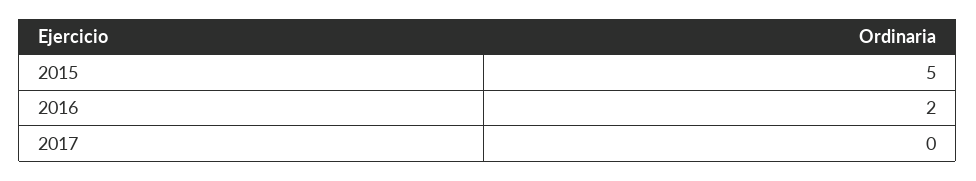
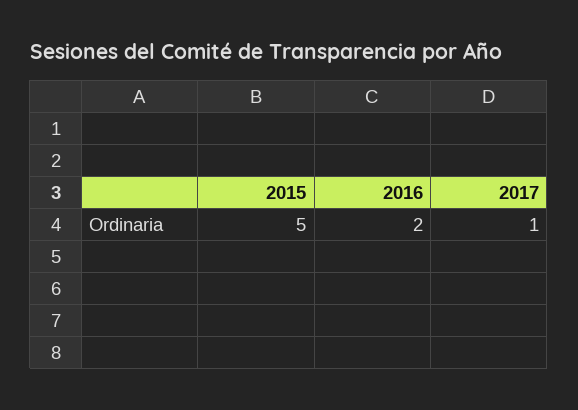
  {
    "2015": 5,
    "2016": 2,
-   "2017": 0
+   "2017": 1
  }

